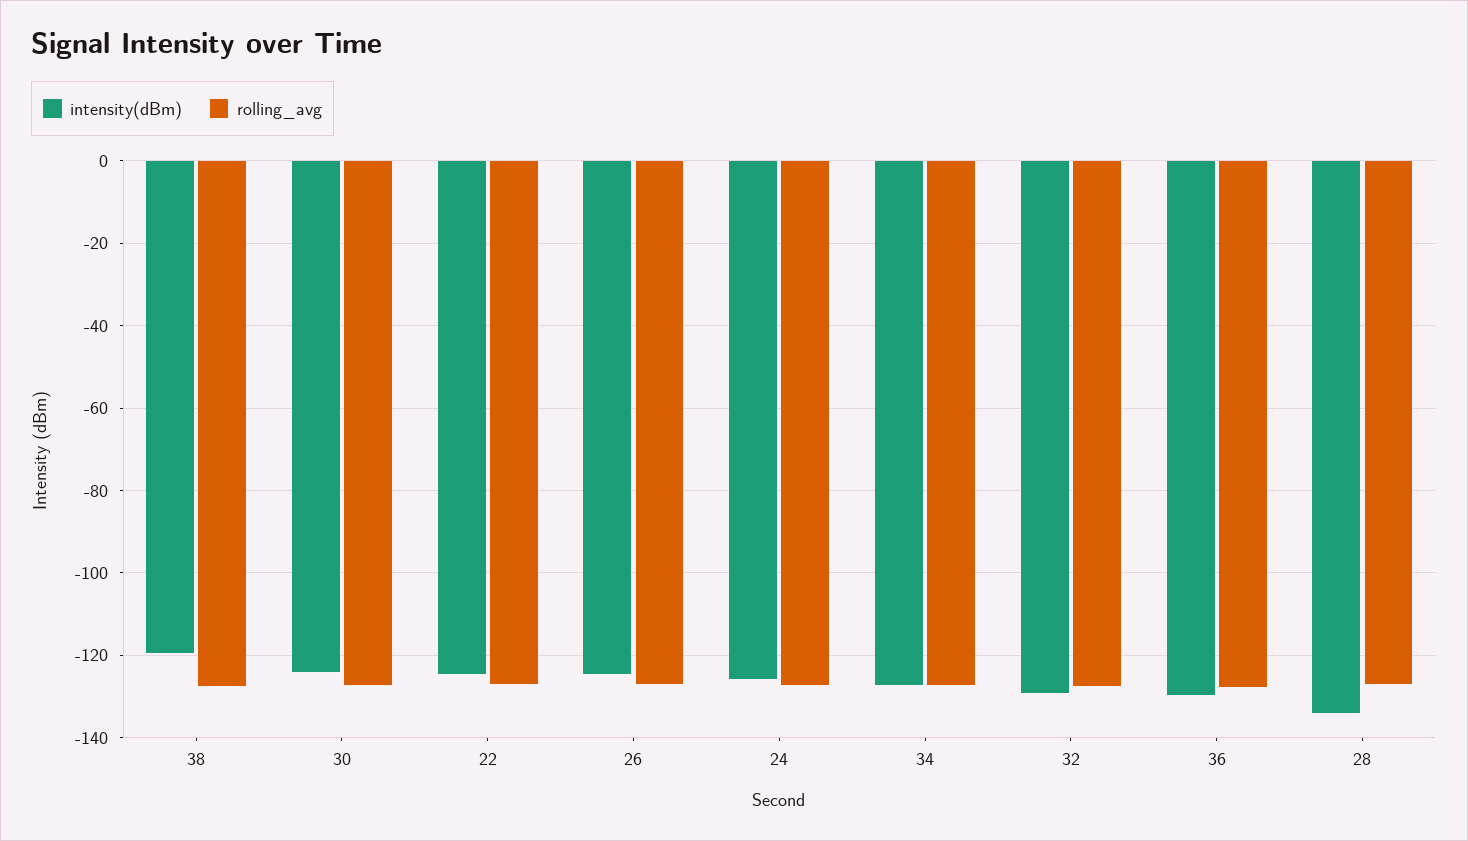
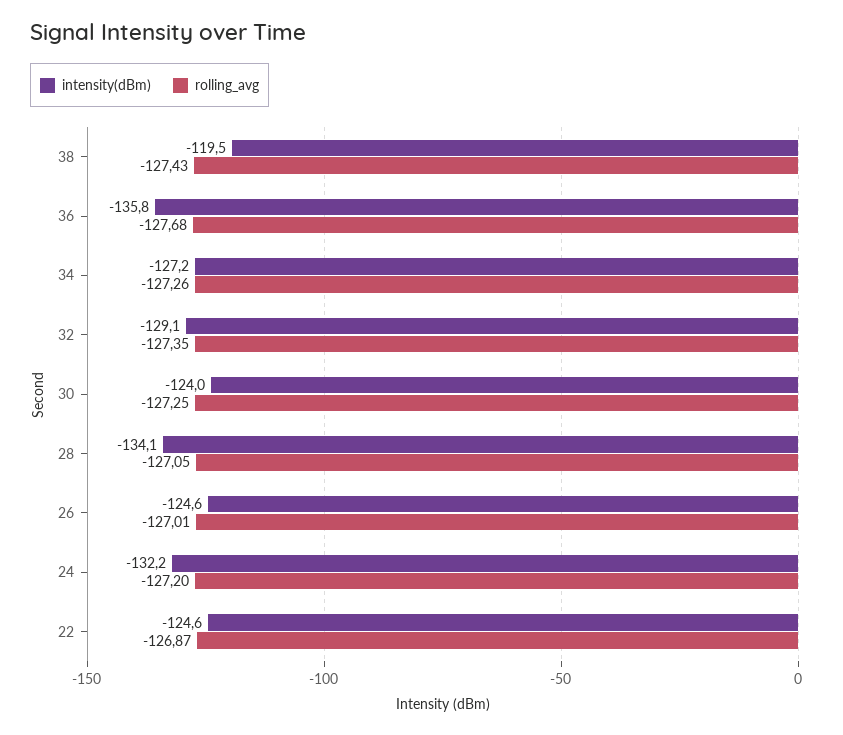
  {
    "intensity(dBm)": {
      "38": -119.5,
      "30": -124,
      "22": -124.6,
      "26": -124.6,
-     "24": -126,
+     "24": -132.2,
      "34": -127.2,
      "32": -129.1,
-     "36": -130,
+     "36": -135.8,
      "28": -134.1
    },
    "rolling_avg": {
      "38": -127.43,
      "30": -127.25,
      "22": -126.87,
      "26": -127.01,
      "24": -127.2,
      "34": -127.26,
      "32": -127.35,
      "36": -127.68,
      "28": -127.05
    }
  }

